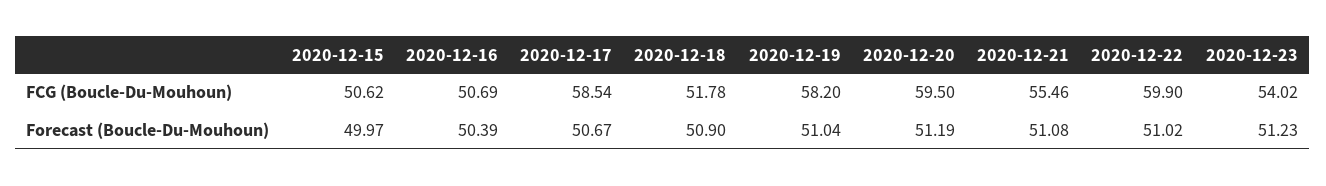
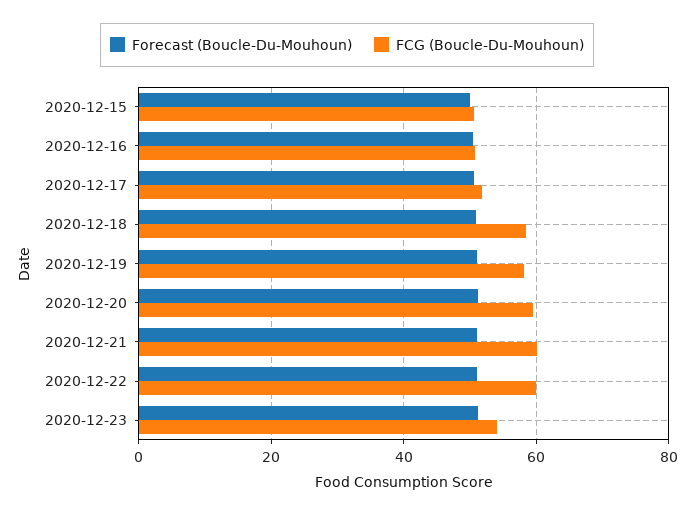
  {
    "FCG (Boucle-Du-Mouhoun)": {
      "2020-12-15": 50.62,
      "2020-12-16": 50.69,
-     "2020-12-17": 58.54,
+     "2020-12-17": 52,
-     "2020-12-18": 51.78,
+     "2020-12-18": 58,
      "2020-12-19": 58.2,
      "2020-12-20": 59.5,
-     "2020-12-21": 55.46,
+     "2020-12-21": 60,
      "2020-12-22": 59.9,
      "2020-12-23": 54.02
    },
    "Forecast (Boucle-Du-Mouhoun)": {
      "2020-12-15": 49.97,
      "2020-12-16": 50.39,
      "2020-12-17": 50.67,
      "2020-12-18": 50.9,
      "2020-12-19": 51.04,
      "2020-12-20": 51.19,
      "2020-12-21": 51.08,
      "2020-12-22": 51.02,
      "2020-12-23": 51.23
    }
  }

